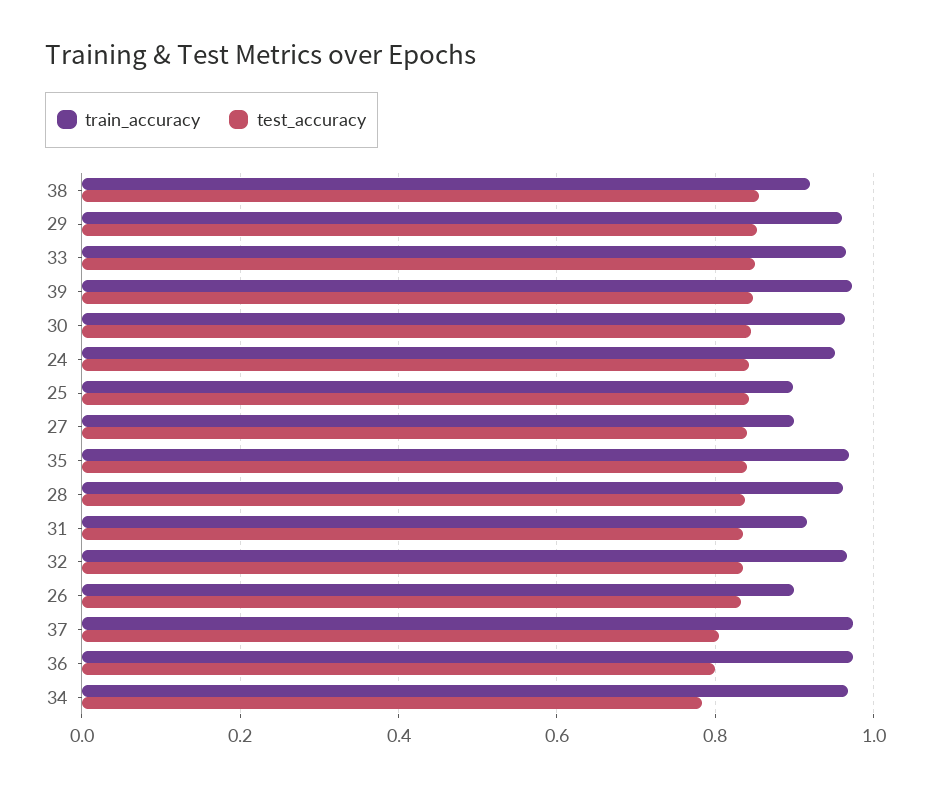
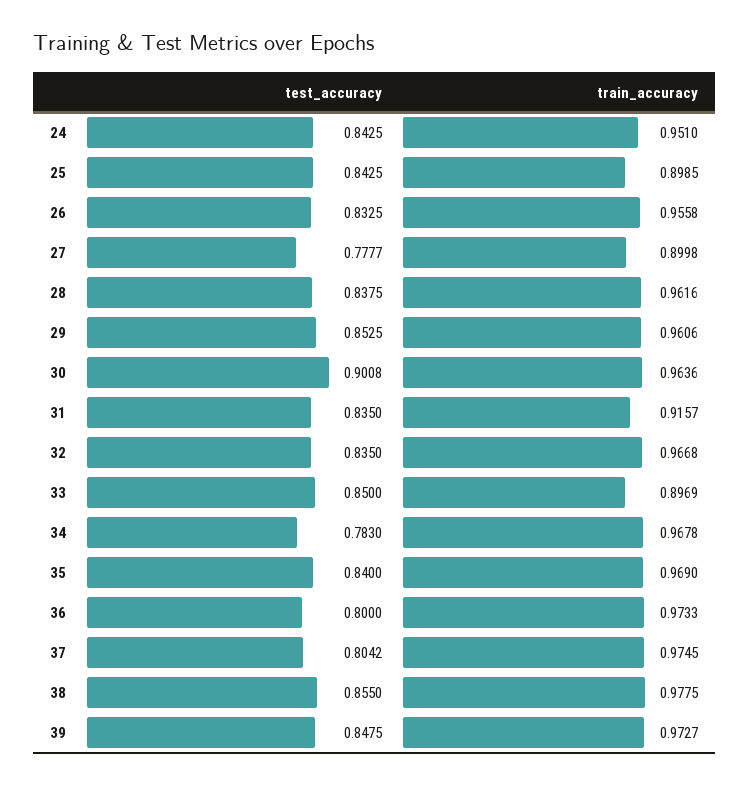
  {
    "train_accuracy": {
-     "38": 0.92,
+     "38": 0.9775,
      "29": 0.9606,
-     "33": 0.96,
+     "33": 0.8969,
      "39": 0.9727,
      "30": 0.9636,
      "24": 0.951,
      "25": 0.8985,
      "27": 0.8998,
      "35": 0.969,
      "28": 0.9616,
      "31": 0.9157,
      "32": 0.9668,
-     "26": 0.9,
+     "26": 0.9558,
      "37": 0.9745,
      "36": 0.9733,
      "34": 0.9678
    },
    "test_accuracy": {
      "38": 0.855,
      "29": 0.8525,
      "33": 0.85,
      "39": 0.8475,
-     "30": 0.84,
+     "30": 0.9008,
      "24": 0.8425,
      "25": 0.8425,
-     "27": 0.84,
+     "27": 0.7777,
      "35": 0.84,
      "28": 0.8375,
      "31": 0.835,
      "32": 0.835,
      "26": 0.8325,
      "37": 0.8042,
      "36": 0.8,
      "34": 0.783
    }
  }

